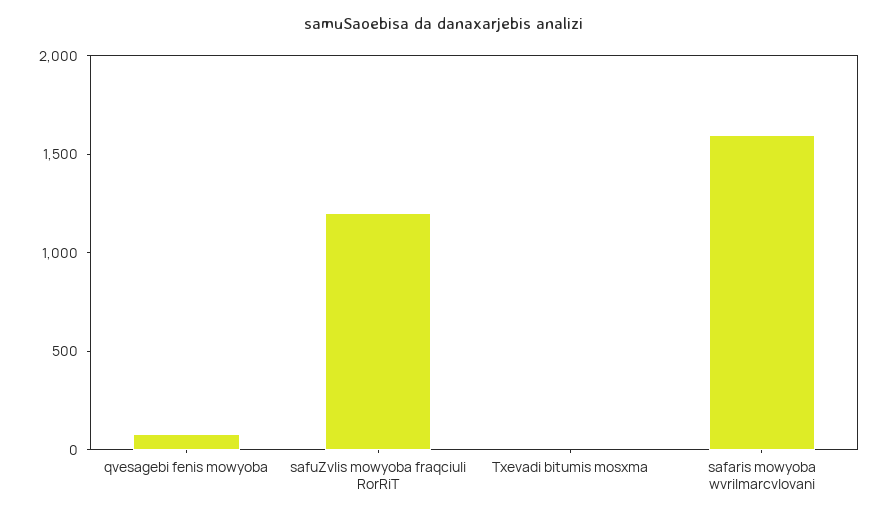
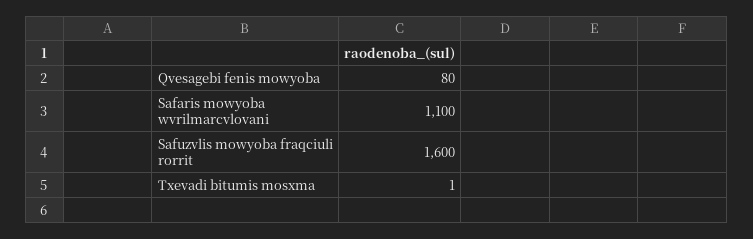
  {
    "qvesagebi fenis mowyoba": 80,
-   "safuZvlis mowyoba fraqciuli RorRiT": 1200,
+   "safuZvlis mowyoba fraqciuli RorRiT": 1600,
    "Txevadi bitumis mosxma": 1,
-   "safaris mowyoba wvrilmarcvlovani": 1600
+   "safaris mowyoba wvrilmarcvlovani": 1100
  }

